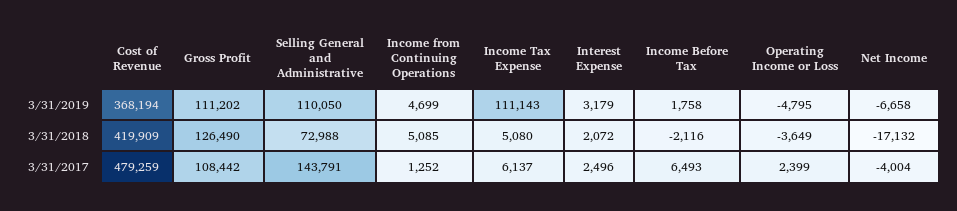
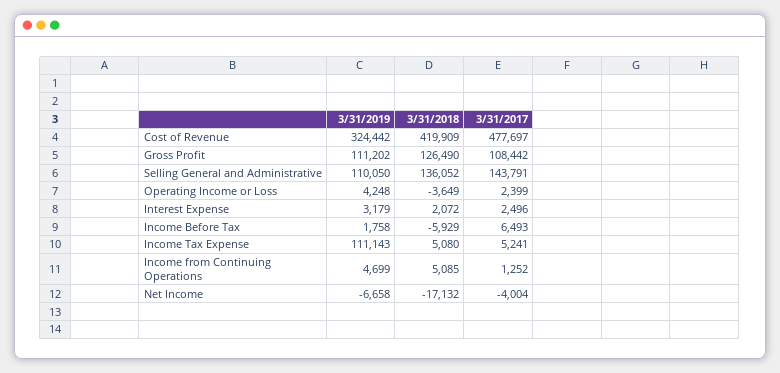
  {
    "Cost of Revenue": {
-     "3/31/2019": 368194,
+     "3/31/2019": 324442,
      "3/31/2018": 419909,
-     "3/31/2017": 479259
+     "3/31/2017": 477697
    },
    "Gross Profit": {
      "3/31/2019": 111202,
      "3/31/2018": 126490,
      "3/31/2017": 108442
    },
    "Selling General and Administrative": {
      "3/31/2019": 110050,
-     "3/31/2018": 72988,
+     "3/31/2018": 136052,
      "3/31/2017": 143791
    },
    "Income from Continuing Operations": {
      "3/31/2019": 4699,
      "3/31/2018": 5085,
      "3/31/2017": 1252
    },
    "Income Tax Expense": {
      "3/31/2019": 111143,
      "3/31/2018": 5080,
-     "3/31/2017": 6137
+     "3/31/2017": 5241
    },
    "Interest Expense": {
      "3/31/2019": 3179,
      "3/31/2018": 2072,
      "3/31/2017": 2496
    },
    "Income Before Tax": {
      "3/31/2019": 1758,
-     "3/31/2018": -2116,
+     "3/31/2018": -5929,
      "3/31/2017": 6493
    },
    "Operating Income or Loss": {
-     "3/31/2019": -4795,
+     "3/31/2019": 4248,
      "3/31/2018": -3649,
      "3/31/2017": 2399
    },
    "Net Income": {
      "3/31/2019": -6658,
      "3/31/2018": -17132,
      "3/31/2017": -4004
    }
  }

